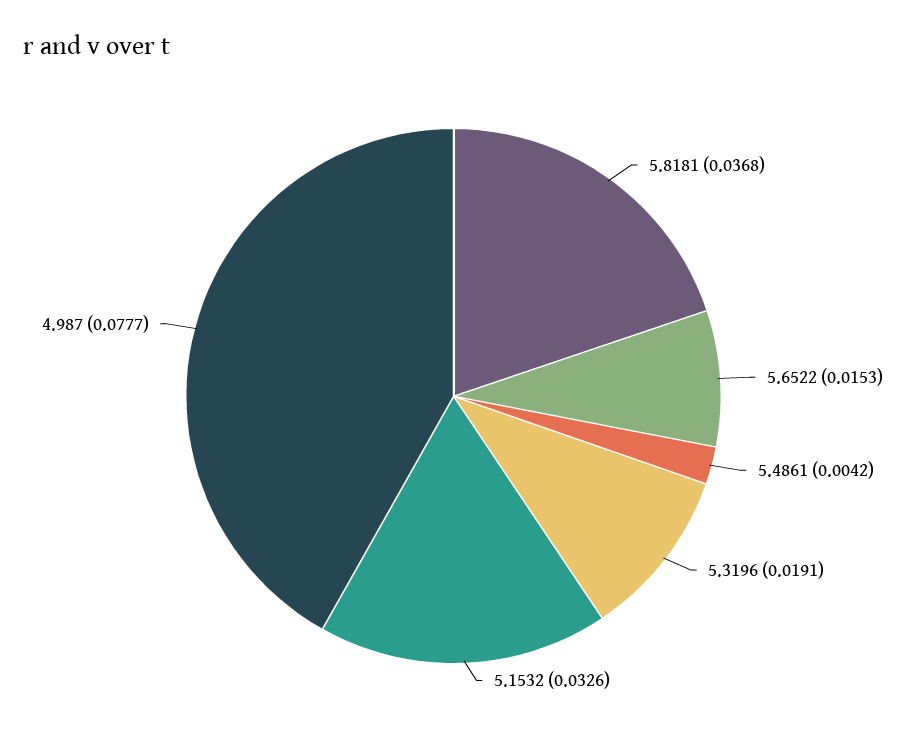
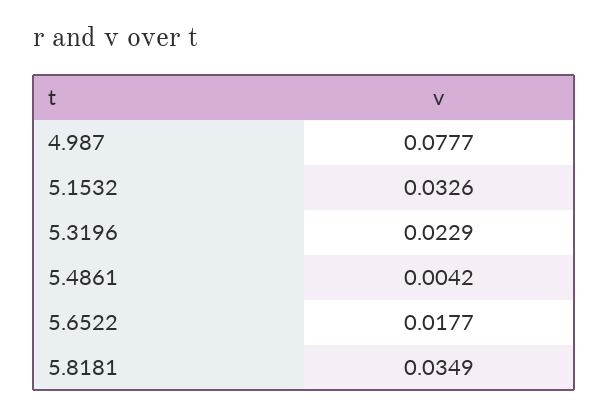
  {
-   "5.8181": 0.0368,
+   "5.8181": 0.0349,
-   "5.6522": 0.0153,
+   "5.6522": 0.0177,
    "5.4861": 0.0042,
-   "5.3196": 0.0191,
+   "5.3196": 0.0229,
    "5.1532": 0.0326,
    "4.987": 0.0777
  }

